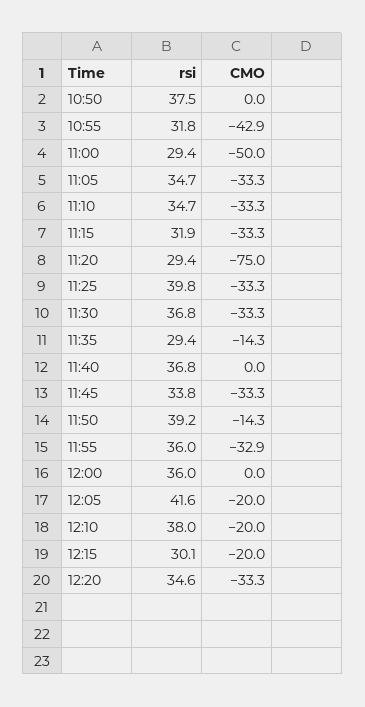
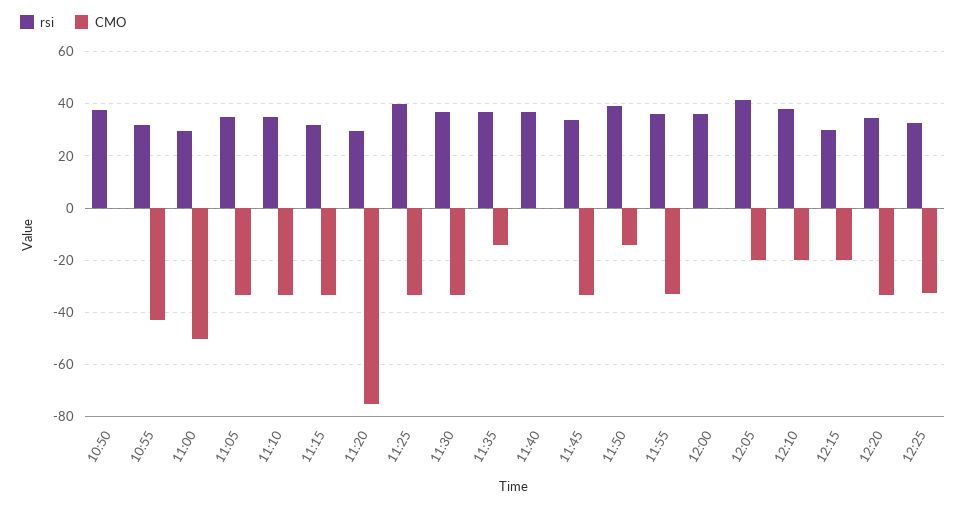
  {
    "rsi": {
      "10:50": 37.5,
      "10:55": 31.8,
      "11:00": 29.4,
      "11:05": 34.7,
      "11:10": 34.7,
      "11:15": 31.9,
      "11:20": 29.4,
      "11:25": 39.8,
      "11:30": 36.8,
-     "11:35": 29.4,
+     "11:35": 37.5,
      "11:40": 36.8,
      "11:45": 33.8,
      "11:50": 39.2,
      "11:55": 36,
      "12:00": 36,
      "12:05": 41.6,
      "12:10": 38,
      "12:15": 30.1,
-     "12:20": 34.6
+     "12:20": 34.6,
+     "12:25": 32.5
    },
    "CMO": {
      "10:50": 0,
      "10:55": -42.9,
      "11:00": -50,
      "11:05": -33.3,
      "11:10": -33.3,
      "11:15": -33.3,
      "11:20": -75,
      "11:25": -33.3,
      "11:30": -33.3,
      "11:35": -14.3,
      "11:40": 0,
      "11:45": -33.3,
      "11:50": -14.3,
      "11:55": -32.9,
      "12:00": 0,
      "12:05": -20,
      "12:10": -20,
      "12:15": -20,
-     "12:20": -33.3
+     "12:20": -33.3,
+     "12:25": -32.5
    }
  }

